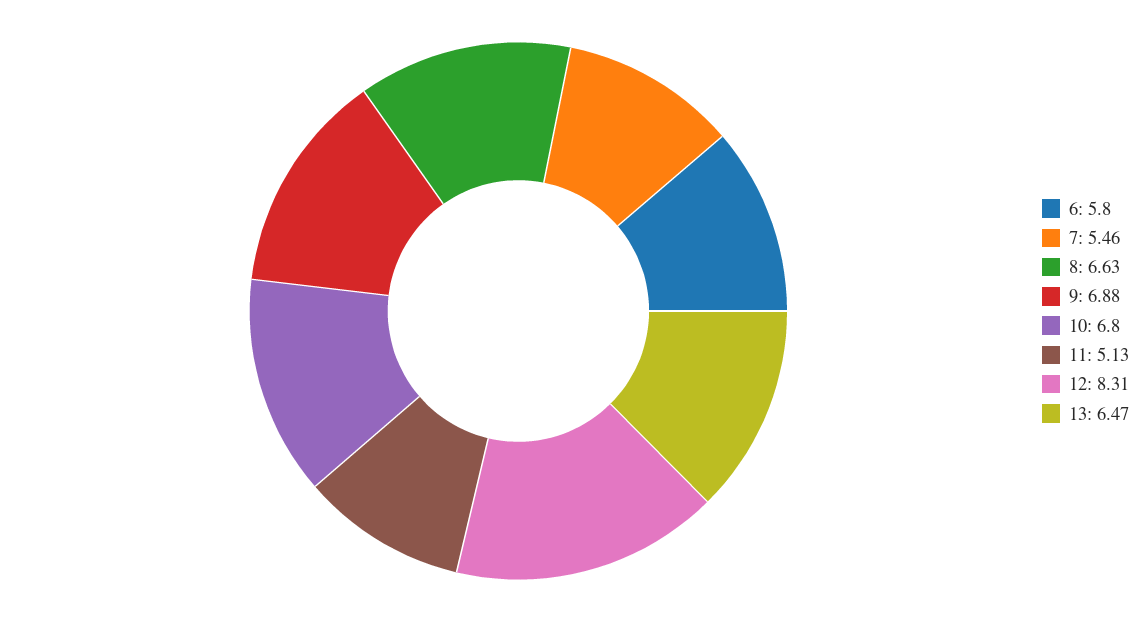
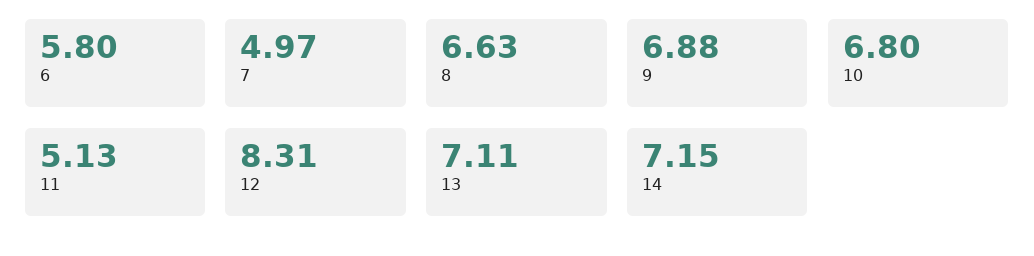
  {
    "6": 5.8,
-   "7": 5.46,
+   "7": 4.97,
    "8": 6.63,
    "9": 6.88,
    "10": 6.8,
    "11": 5.13,
    "12": 8.31,
-   "13": 6.47
+   "13": 7.11,
+   "14": 7.15
  }

